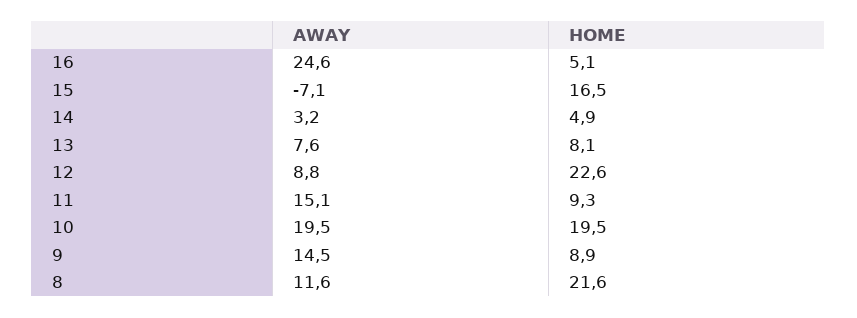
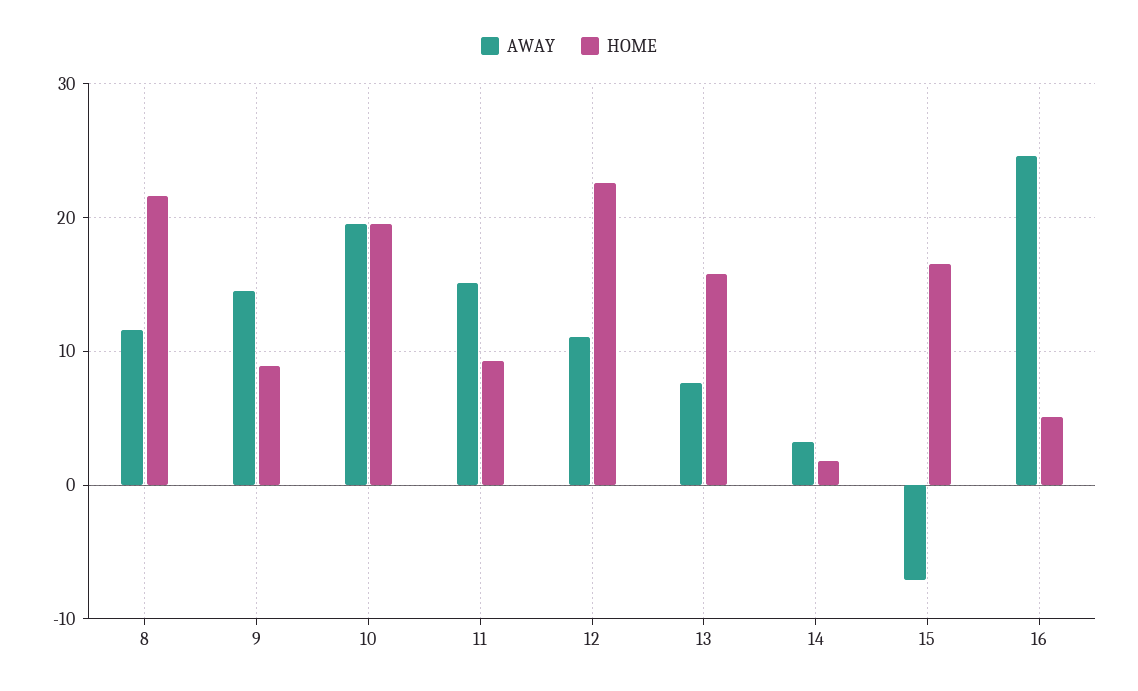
  {
    "AWAY": {
      "16": 24.6,
      "15": -7.1,
      "14": 3.2,
      "13": 7.6,
-     "12": 8.8,
+     "12": 11,
      "11": 15.1,
      "10": 19.5,
      "9": 14.5,
      "8": 11.6
    },
    "HOME": {
      "16": 5.1,
      "15": 16.5,
-     "14": 4.9,
+     "14": 2,
-     "13": 8.1,
+     "13": 16,
      "12": 22.6,
      "11": 9.3,
      "10": 19.5,
      "9": 8.9,
      "8": 21.6
    }
  }

